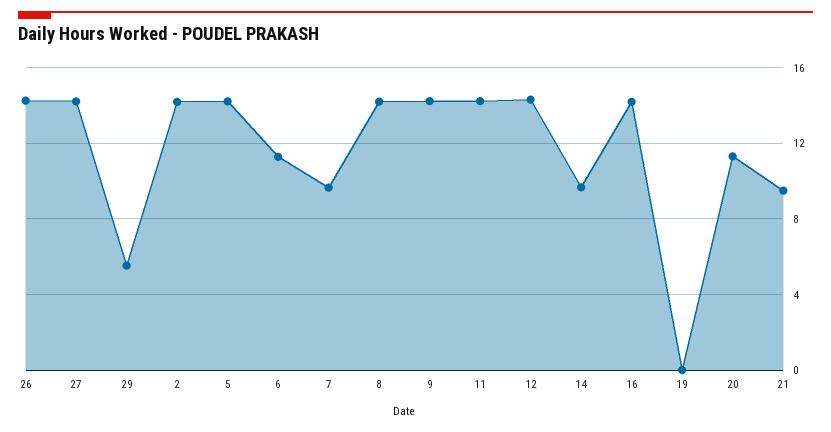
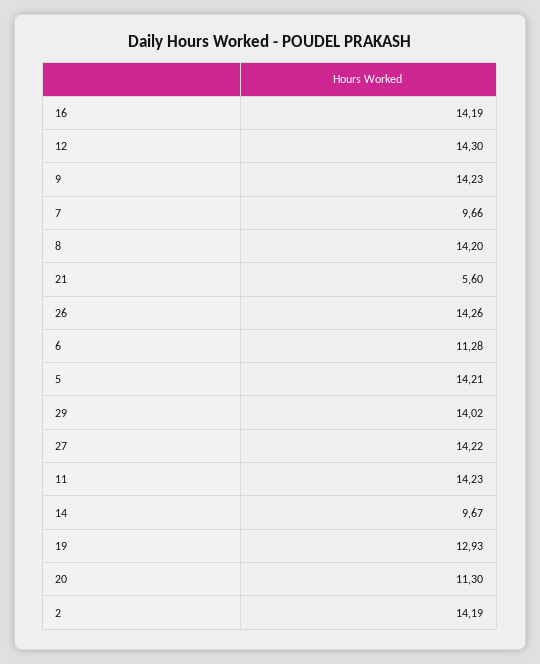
  {
    "26": 14.26,
    "27": 14.22,
-   "29": 5.5,
+   "29": 14.02,
    "2": 14.19,
    "5": 14.21,
    "6": 11.28,
    "7": 9.66,
    "8": 14.2,
    "9": 14.23,
    "11": 14.23,
    "12": 14.3,
    "14": 9.67,
    "16": 14.19,
-   "19": 0,
+   "19": 12.93,
    "20": 11.3,
-   "21": 9.5
+   "21": 5.6
  }

